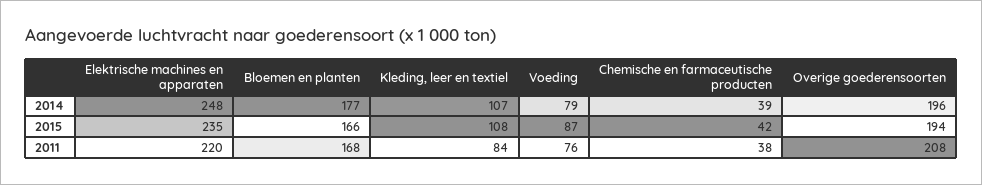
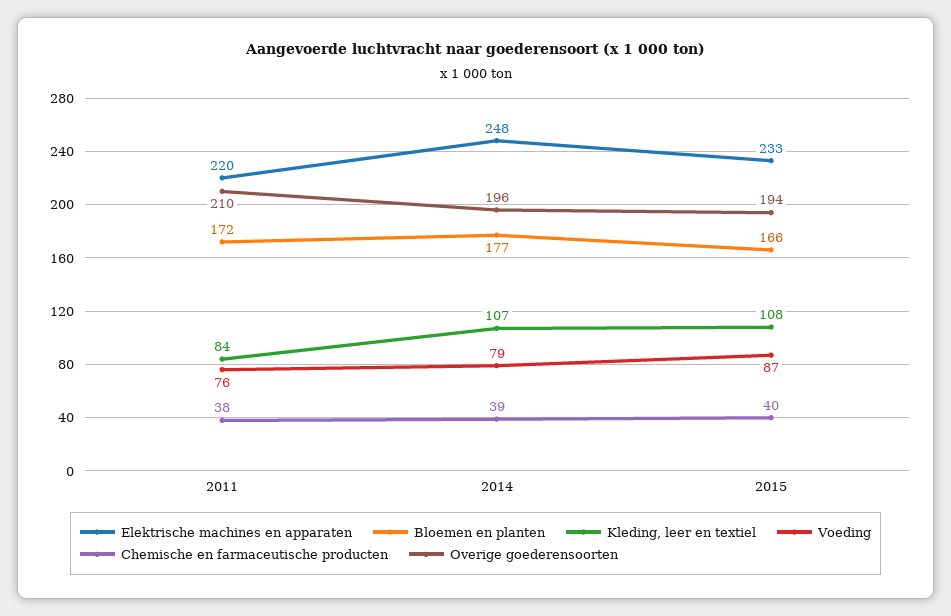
  {
    "Elektrische machines en apparaten": {
      "2014": 248,
-     "2015": 235,
+     "2015": 233,
      "2011": 220
    },
    "Bloemen en planten": {
      "2014": 177,
      "2015": 166,
-     "2011": 168
+     "2011": 172
    },
    "Kleding, leer en textiel": {
      "2014": 107,
      "2015": 108,
      "2011": 84
    },
    "Voeding": {
      "2014": 79,
      "2015": 87,
      "2011": 76
    },
    "Chemische en farmaceutische producten": {
      "2014": 39,
-     "2015": 42,
+     "2015": 40,
      "2011": 38
    },
    "Overige goederensoorten": {
      "2014": 196,
      "2015": 194,
-     "2011": 208
+     "2011": 210
    }
  }

